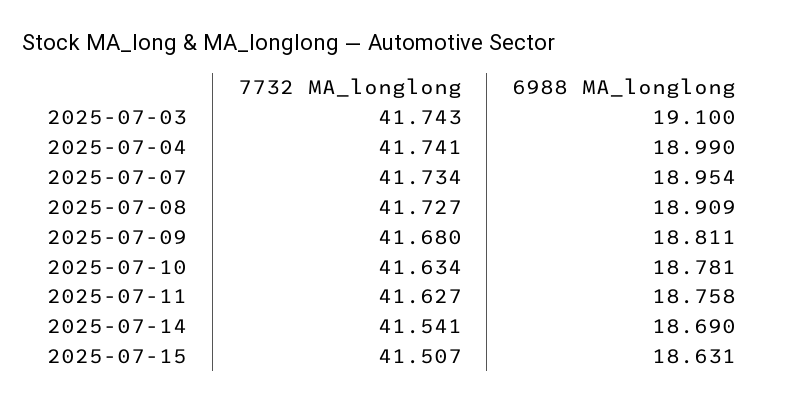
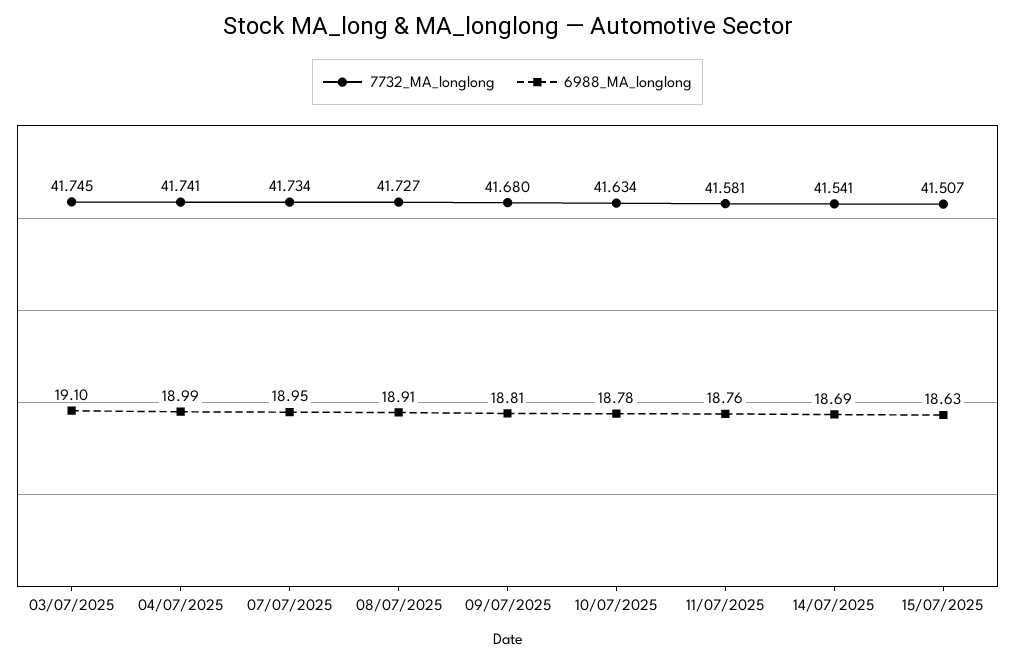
  {
    "7732 MA_longlong": {
-     "2025-07-03": 41.743,
+     "2025-07-03": 41.745,
      "2025-07-04": 41.741,
      "2025-07-07": 41.734,
      "2025-07-08": 41.727,
      "2025-07-09": 41.68,
      "2025-07-10": 41.634,
-     "2025-07-11": 41.627,
+     "2025-07-11": 41.581,
      "2025-07-14": 41.541,
      "2025-07-15": 41.507
    },
    "6988 MA_longlong": {
      "2025-07-03": 19.1,
      "2025-07-04": 18.99,
      "2025-07-07": 18.954,
      "2025-07-08": 18.909,
      "2025-07-09": 18.811,
      "2025-07-10": 18.781,
      "2025-07-11": 18.758,
      "2025-07-14": 18.69,
      "2025-07-15": 18.631
    }
  }

